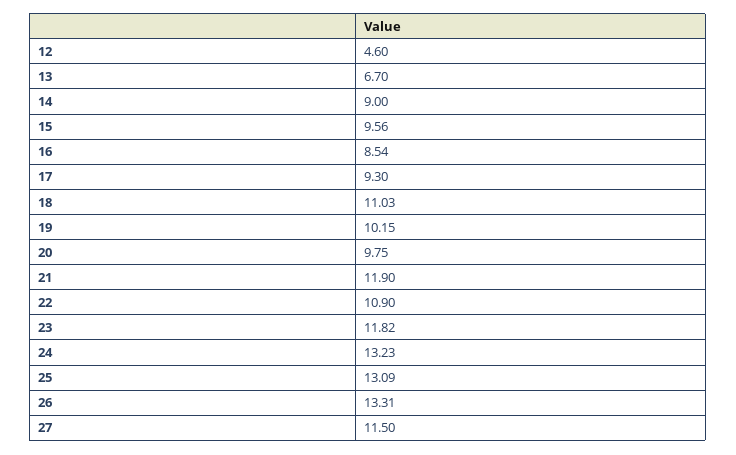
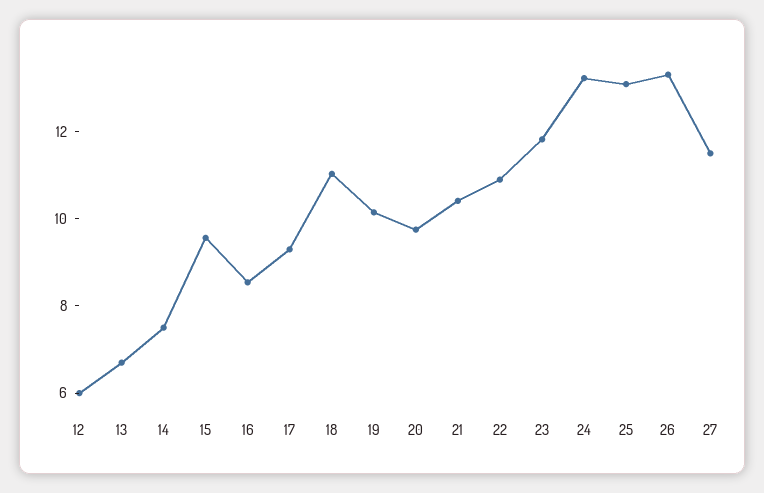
  {
-   "12": 4.6,
+   "12": 6,
    "13": 6.7,
-   "14": 9,
+   "14": 7.5,
    "15": 9.56,
    "16": 8.54,
    "17": 9.3,
    "18": 11.03,
    "19": 10.15,
    "20": 9.75,
-   "21": 11.9,
+   "21": 10.5,
    "22": 10.9,
    "23": 11.82,
    "24": 13.23,
    "25": 13.09,
    "26": 13.31,
    "27": 11.5
  }

